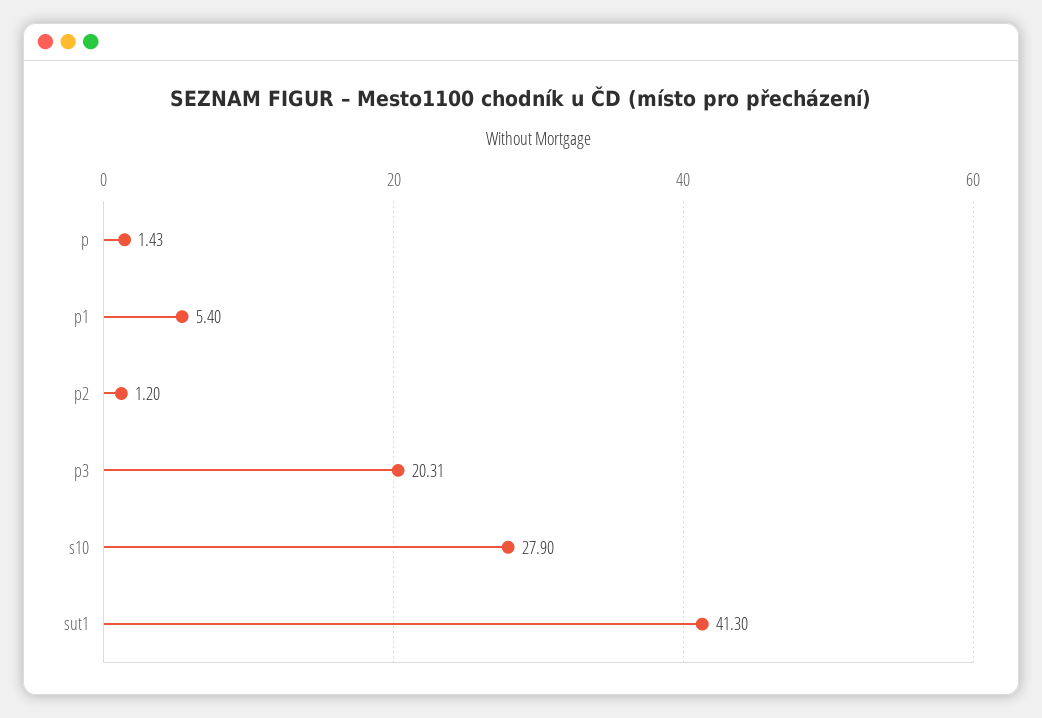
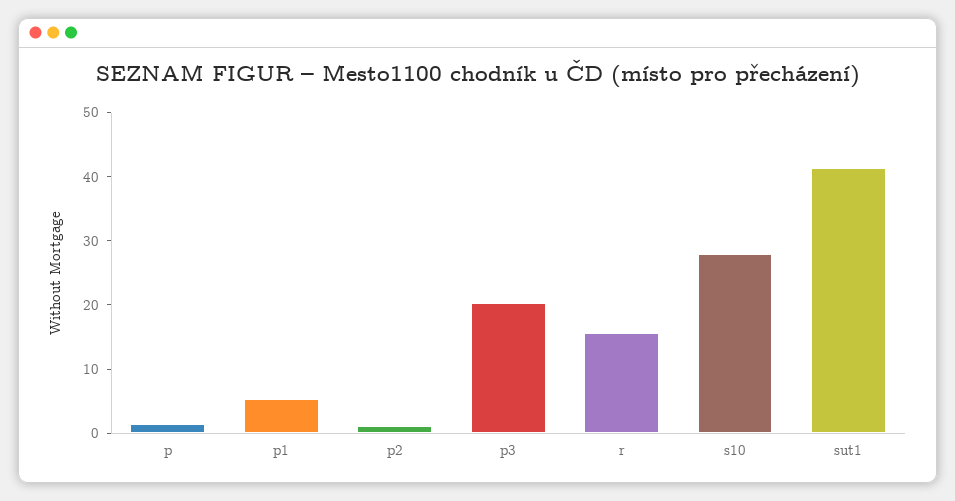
  {
    "p": 1.43,
    "p1": 5.4,
    "p2": 1.2,
    "p3": 20.31,
    "s10": 27.9,
-   "sut1": 41.3
+   "sut1": 41.3,
+   "r": 16
  }

